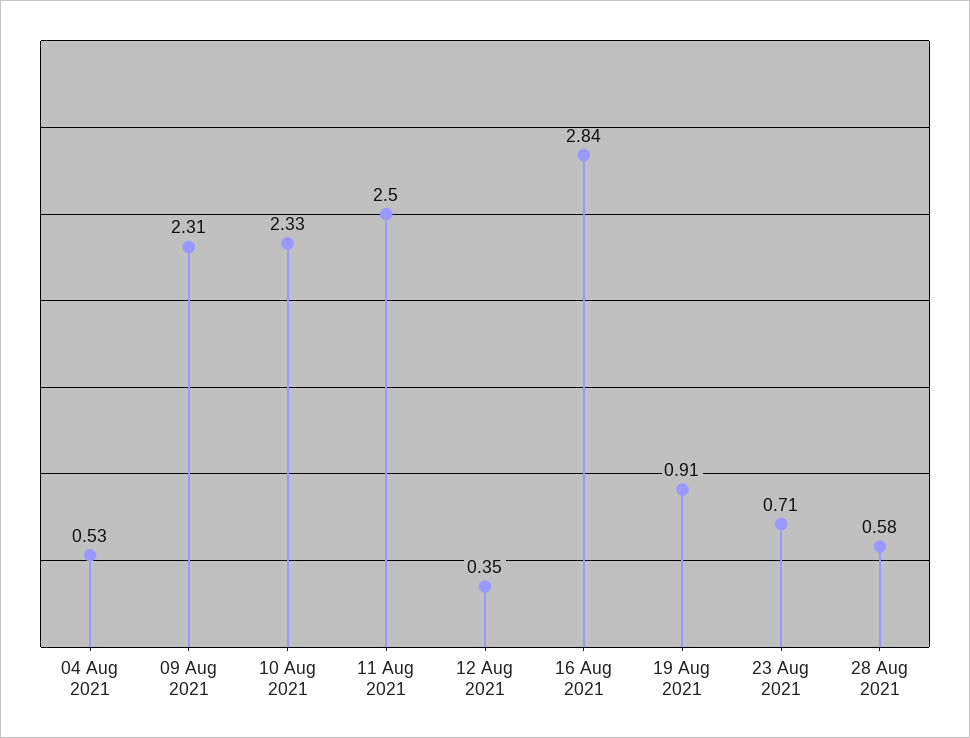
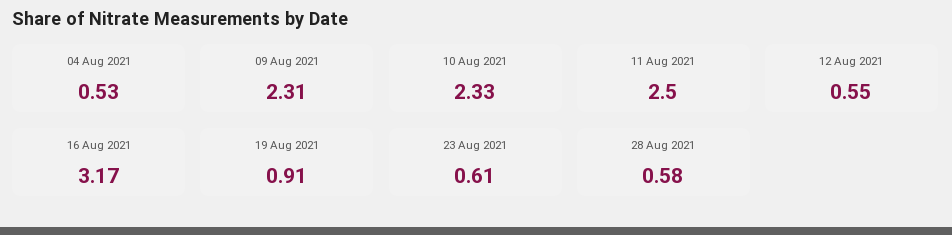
  {
    "04 Aug 2021": 0.53,
    "09 Aug 2021": 2.31,
    "10 Aug 2021": 2.33,
    "11 Aug 2021": 2.5,
-   "12 Aug 2021": 0.35,
+   "12 Aug 2021": 0.55,
-   "16 Aug 2021": 2.84,
+   "16 Aug 2021": 3.17,
    "19 Aug 2021": 0.91,
-   "23 Aug 2021": 0.71,
+   "23 Aug 2021": 0.61,
    "28 Aug 2021": 0.58
  }

